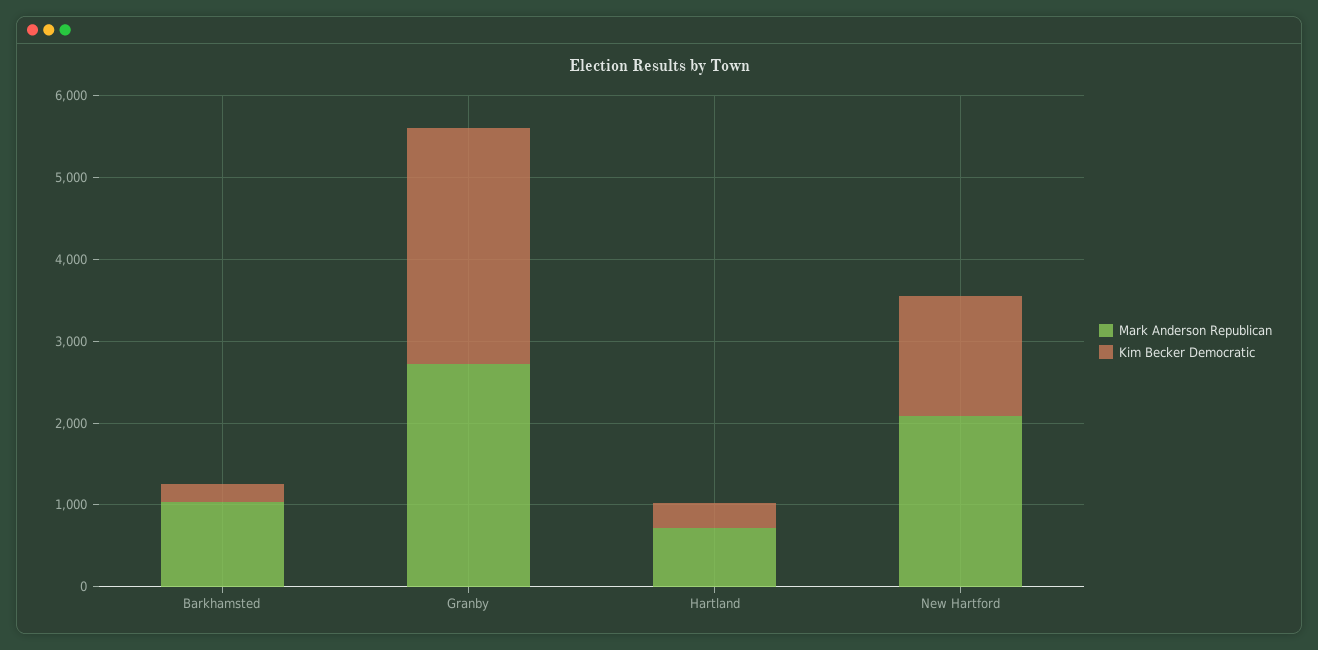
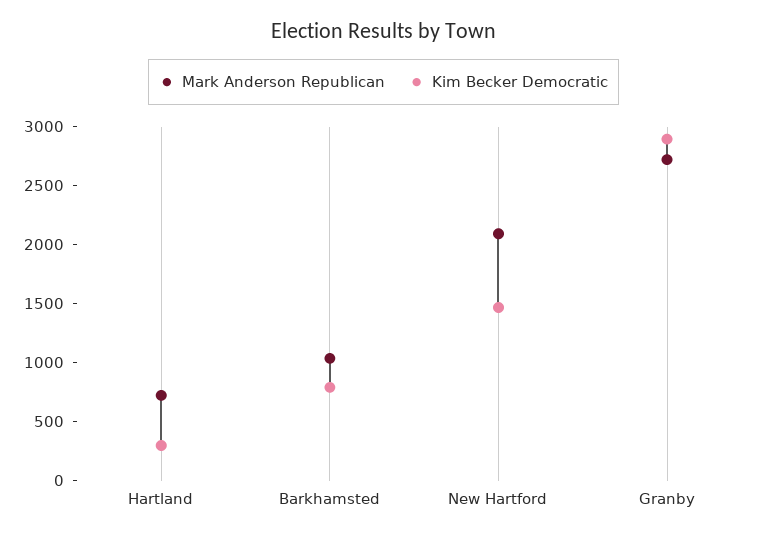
  {
    "Mark Anderson Republican": {
      "Barkhamsted": 1000,
      "Granby": 2700,
      "Hartland": 700,
      "New Hartford": 2100
    },
    "Kim Becker Democratic": {
-     "Barkhamsted": 200,
+     "Barkhamsted": 800,
      "Granby": 2900,
      "Hartland": 300,
      "New Hartford": 1500
    }
  }

